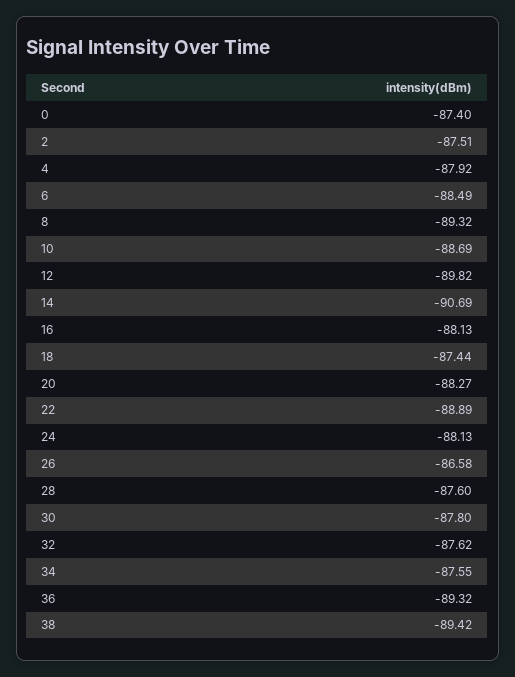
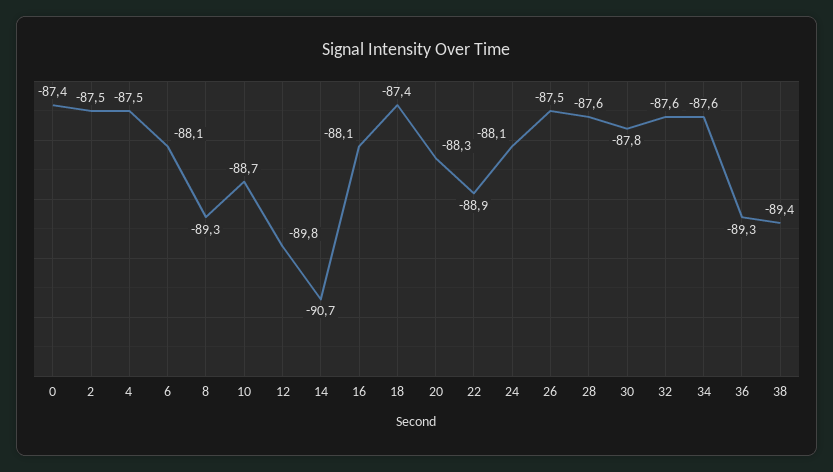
  {
    "0": -87.4,
    "2": -87.51,
-   "4": -87.92,
+   "4": -87.5,
-   "6": -88.49,
+   "6": -88.1,
    "8": -89.32,
    "10": -88.69,
    "12": -89.82,
    "14": -90.69,
    "16": -88.13,
    "18": -87.44,
    "20": -88.27,
    "22": -88.89,
    "24": -88.13,
-   "26": -86.58,
+   "26": -87.5,
    "28": -87.6,
    "30": -87.8,
    "32": -87.62,
    "34": -87.55,
    "36": -89.32,
    "38": -89.42
  }

